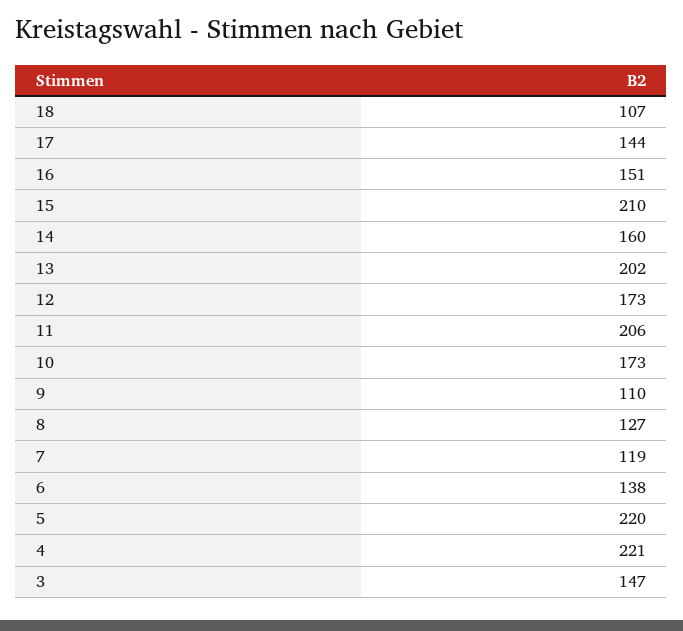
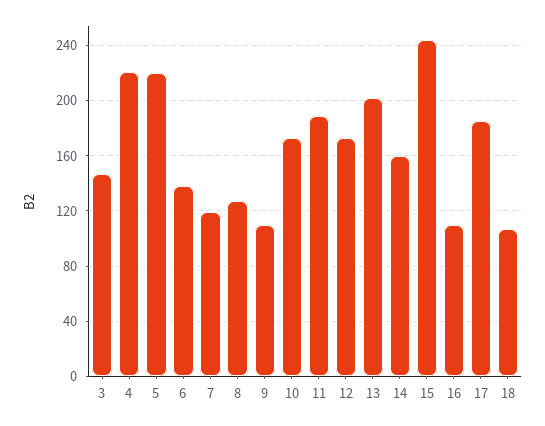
  {
    "18": 107,
-   "17": 144,
+   "17": 185,
-   "16": 151,
+   "16": 110,
-   "15": 210,
+   "15": 245,
    "14": 160,
    "13": 202,
    "12": 173,
-   "11": 206,
+   "11": 190,
    "10": 173,
    "9": 110,
    "8": 127,
    "7": 119,
    "6": 138,
    "5": 220,
    "4": 221,
    "3": 147
  }

